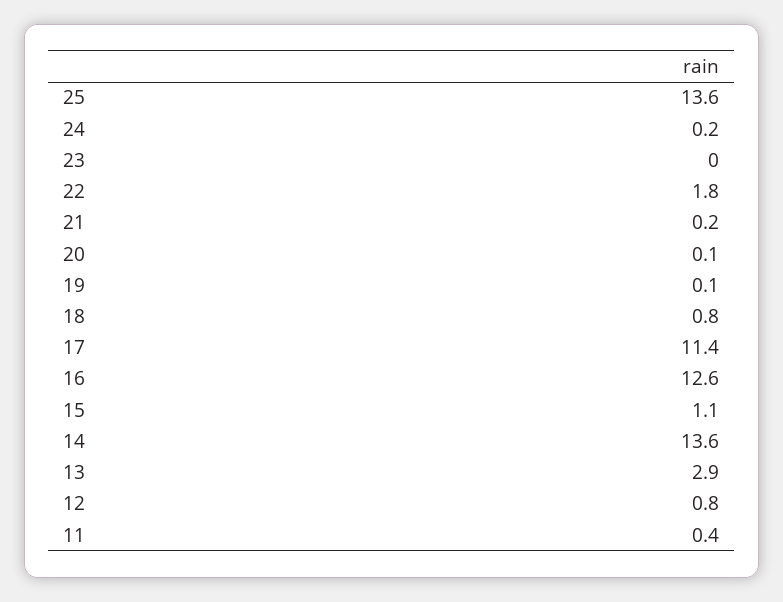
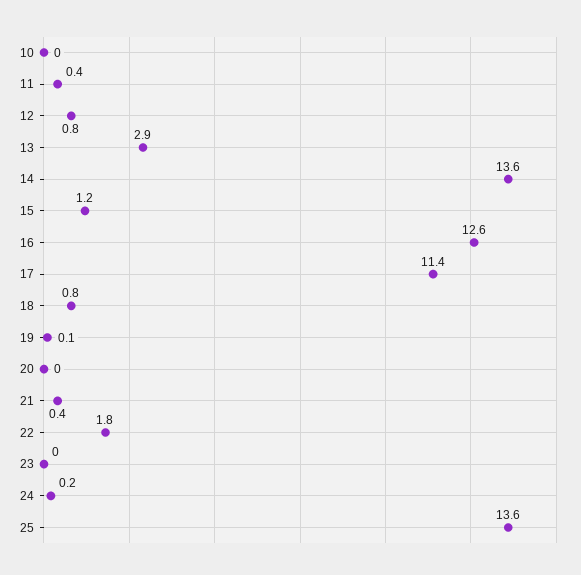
  {
    "25": 13.6,
    "24": 0.2,
    "23": 0,
    "22": 1.8,
-   "21": 0.2,
+   "21": 0.4,
-   "20": 0.1,
+   "20": 0,
    "19": 0.1,
    "18": 0.8,
    "17": 11.4,
    "16": 12.6,
-   "15": 1.1,
+   "15": 1.2,
    "14": 13.6,
    "13": 2.9,
    "12": 0.8,
-   "11": 0.4
+   "11": 0.4,
+   "10": 0
  }

